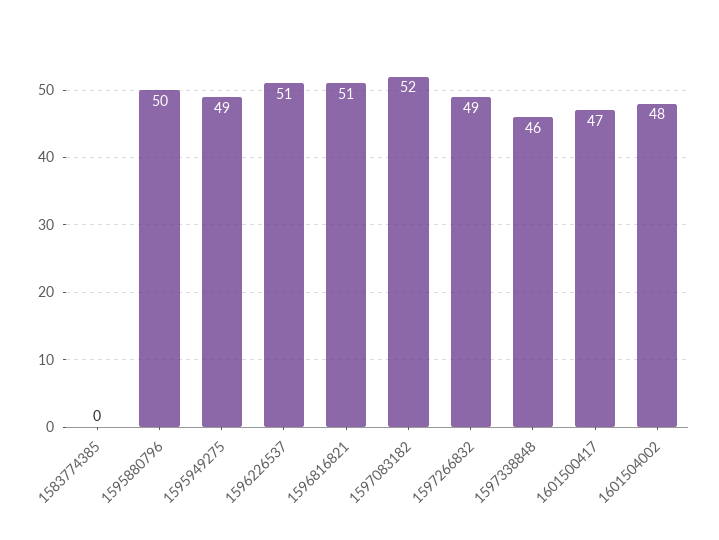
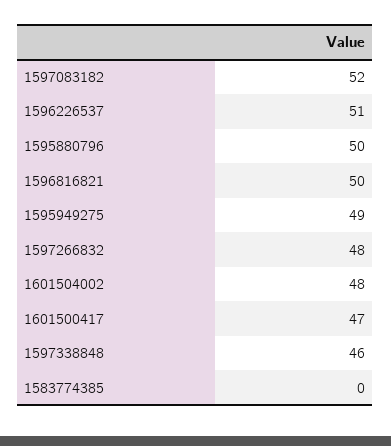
  {
    "1583774385": 0,
    "1595880796": 50,
    "1595949275": 49,
    "1596226537": 51,
-   "1596816821": 51,
+   "1596816821": 50,
    "1597083182": 52,
-   "1597266832": 49,
+   "1597266832": 48,
    "1597338848": 46,
    "1601500417": 47,
    "1601504002": 48
  }

